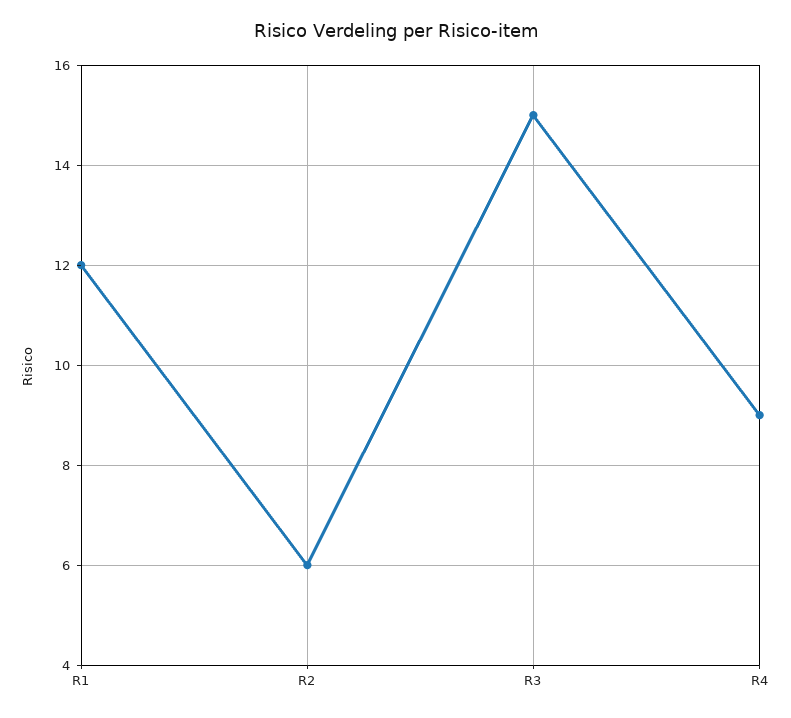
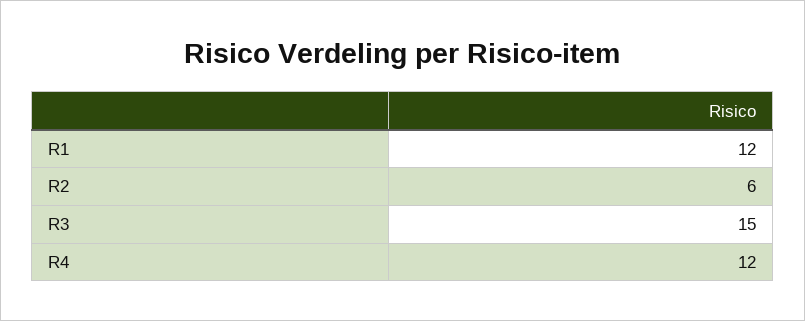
  {
    "R1": 12,
    "R2": 6,
    "R3": 15,
-   "R4": 9
+   "R4": 12
  }

